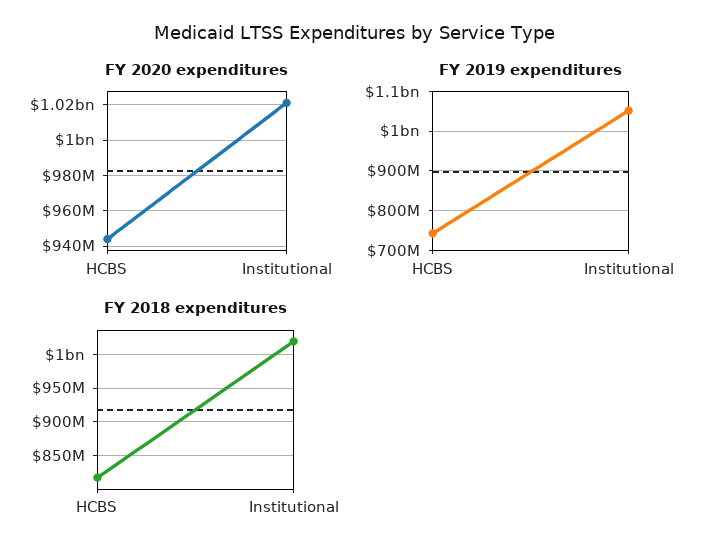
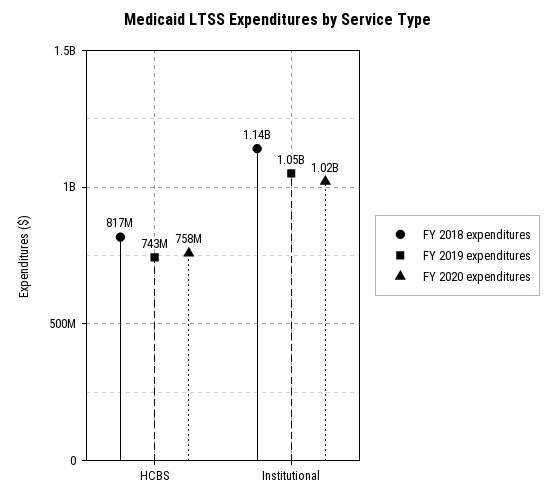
  {
    "FY 2020 expenditures": {
-     "HCBS": 945000000,
+     "HCBS": 758000000,
      "Institutional": 1020000000
    },
    "FY 2019 expenditures": {
      "HCBS": 743000000,
      "Institutional": 1050000000
    },
    "FY 2018 expenditures": {
      "HCBS": 817000000,
-     "Institutional": 1020000000
+     "Institutional": 1140000000
    }
  }

